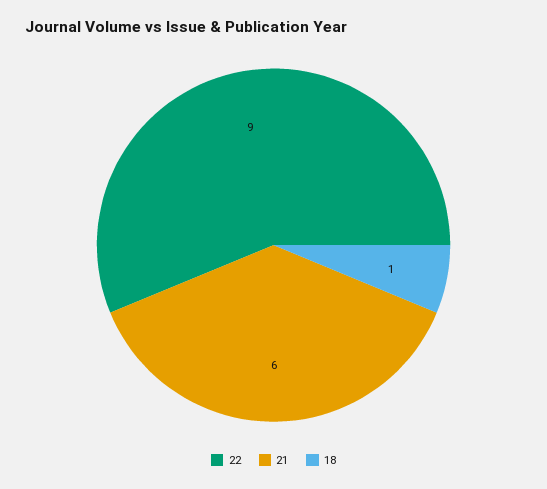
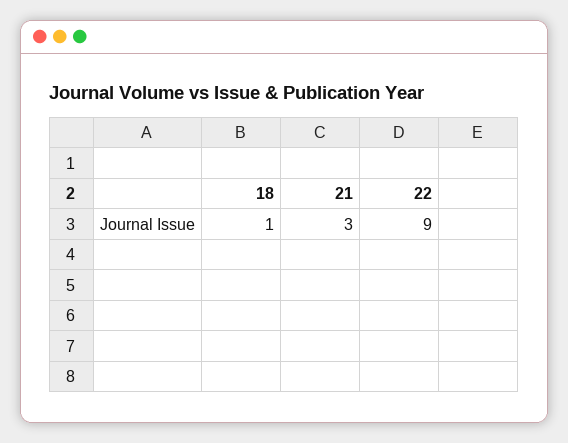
  {
    "22": 9,
-   "21": 6,
+   "21": 3,
    "18": 1
  }

